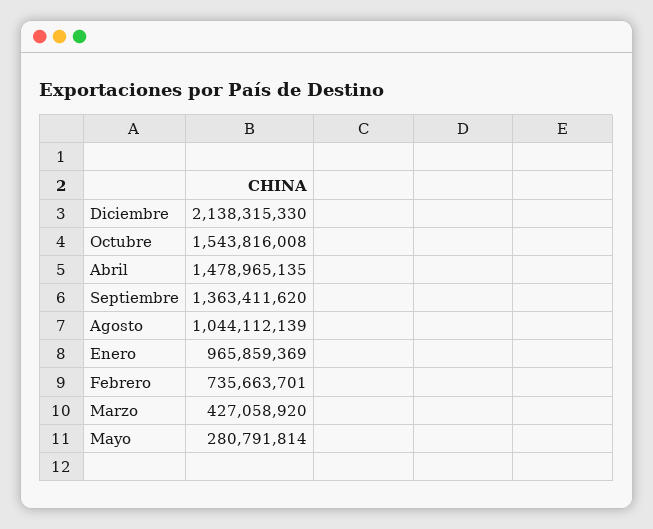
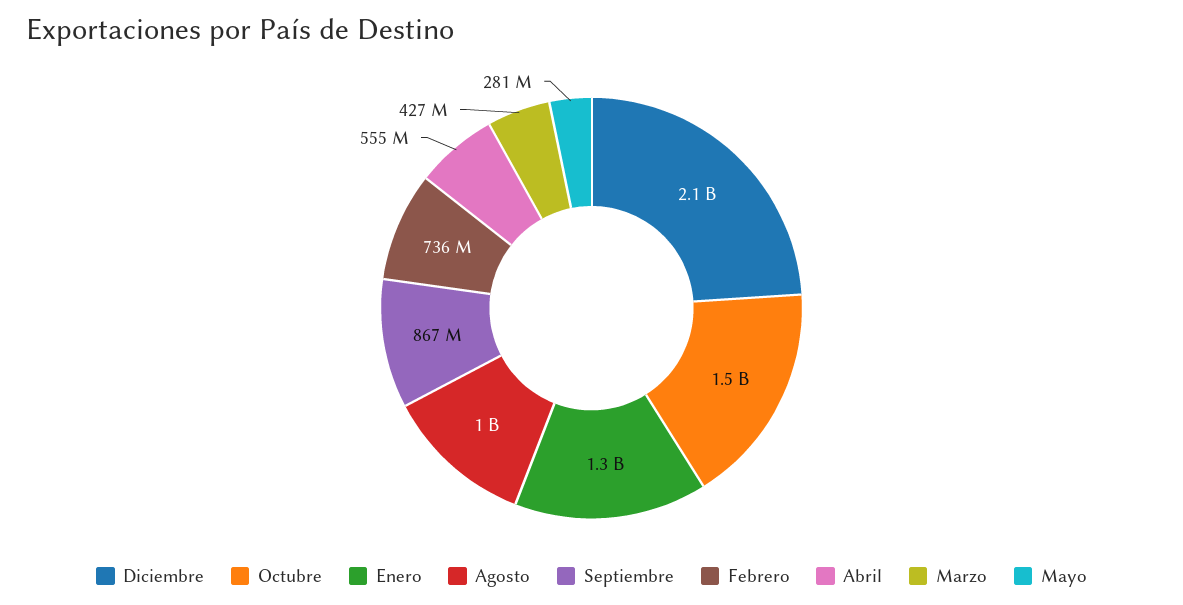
  {
    "Diciembre": 2138315330,
    "Octubre": 1543816008,
-   "Abril": 1478965135,
+   "Abril": 555000000,
-   "Septiembre": 1363411620,
+   "Septiembre": 867000000,
    "Agosto": 1044112139,
-   "Enero": 965859369,
+   "Enero": 1300000000,
    "Febrero": 735663701,
    "Marzo": 427058920,
    "Mayo": 280791814
  }

